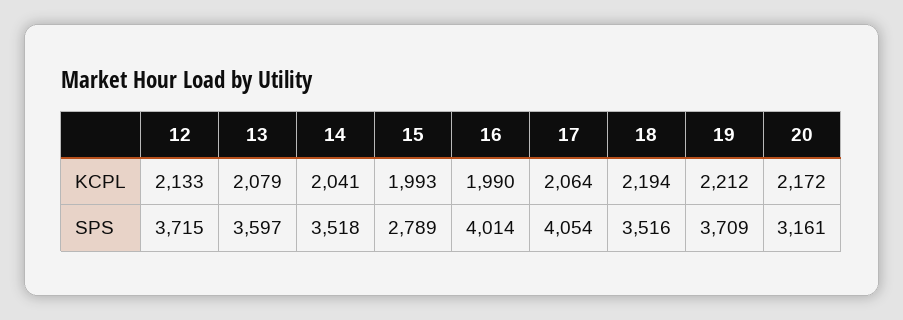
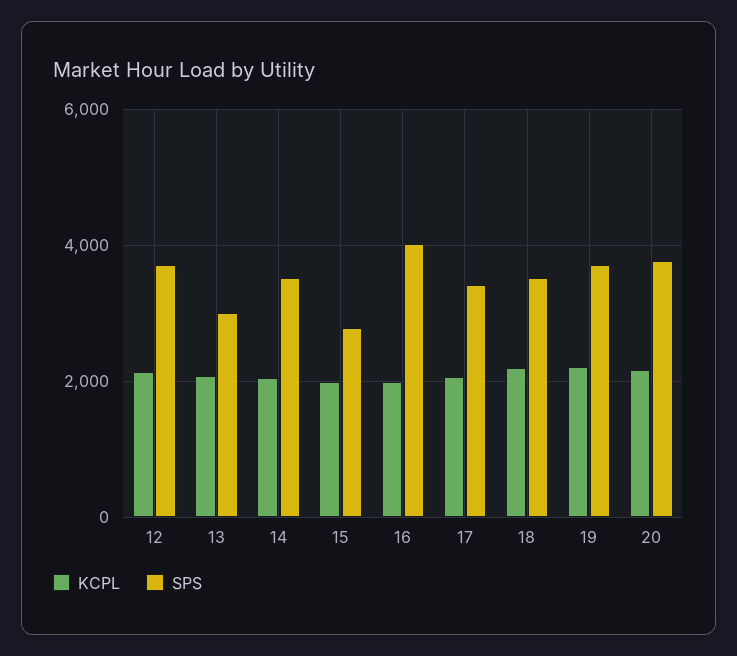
  {
    "KCPL": {
      "12": 2133,
      "13": 2079,
      "14": 2041,
      "15": 1993,
      "16": 1990,
      "17": 2064,
      "18": 2194,
      "19": 2212,
      "20": 2172
    },
    "SPS": {
      "12": 3715,
-     "13": 3597,
+     "13": 3000,
      "14": 3518,
      "15": 2789,
      "16": 4014,
-     "17": 4054,
+     "17": 3400,
      "18": 3516,
      "19": 3709,
-     "20": 3161
+     "20": 3800
    }
  }

